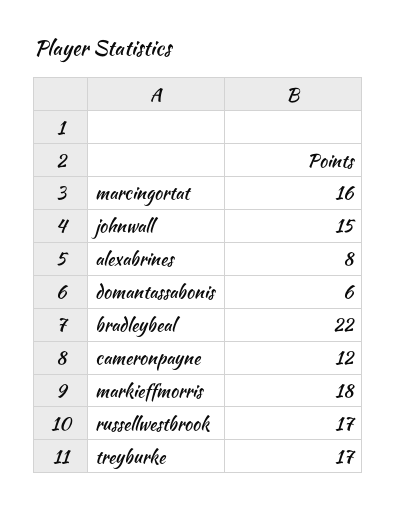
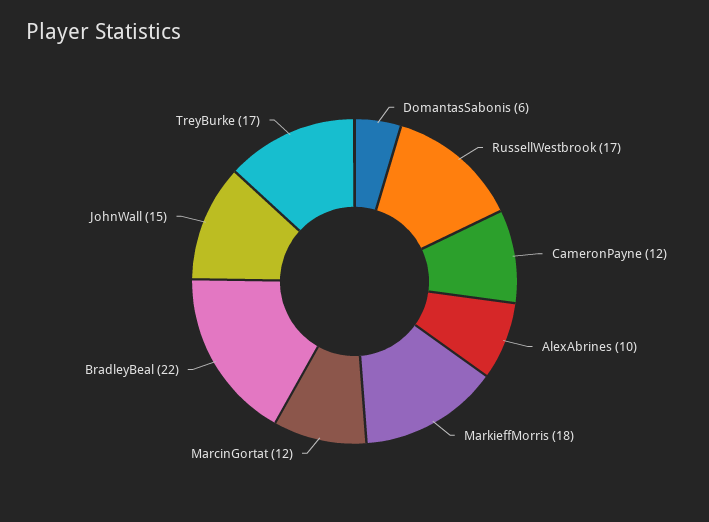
  {
-   "marcingortat": 16,
+   "marcingortat": 12,
    "johnwall": 15,
-   "alexabrines": 8,
+   "alexabrines": 10,
    "domantassabonis": 6,
    "bradleybeal": 22,
    "cameronpayne": 12,
    "markieffmorris": 18,
    "russellwestbrook": 17,
    "treyburke": 17
  }

